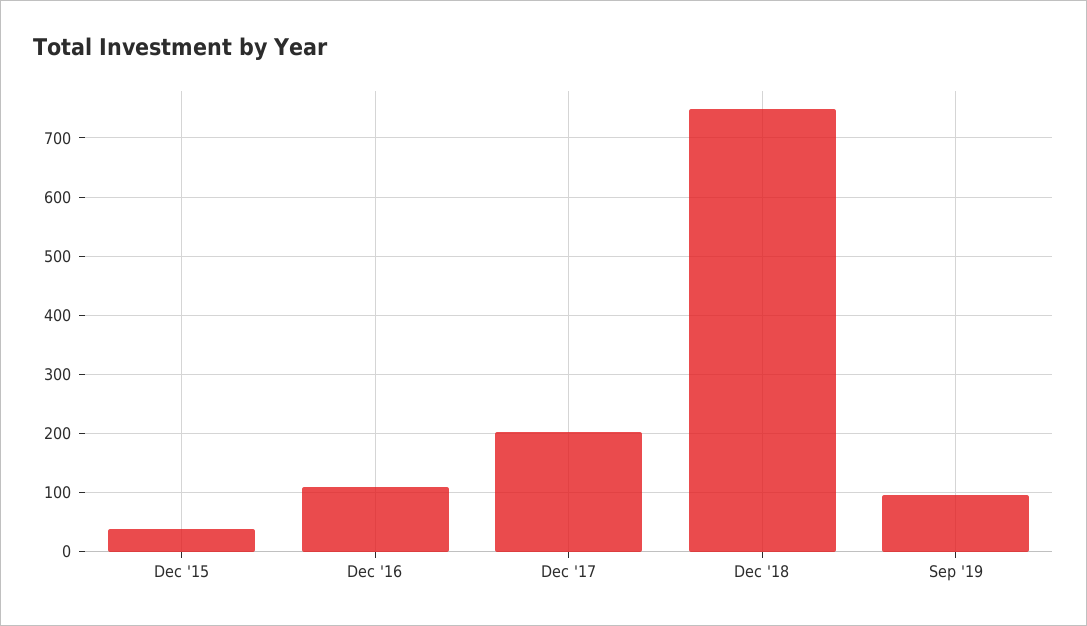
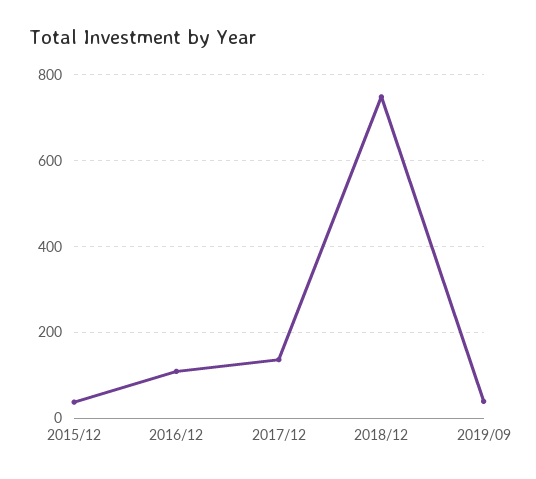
  {
    "Dec '15": 40,
    "Dec '16": 120,
-   "Dec '17": 200,
+   "Dec '17": 140,
    "Dec '18": 740,
-   "Sep '19": 100
+   "Sep '19": 40
  }

